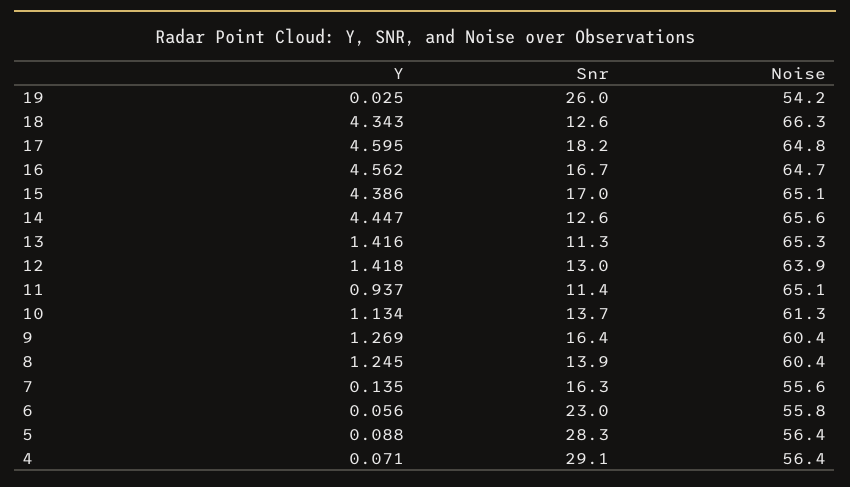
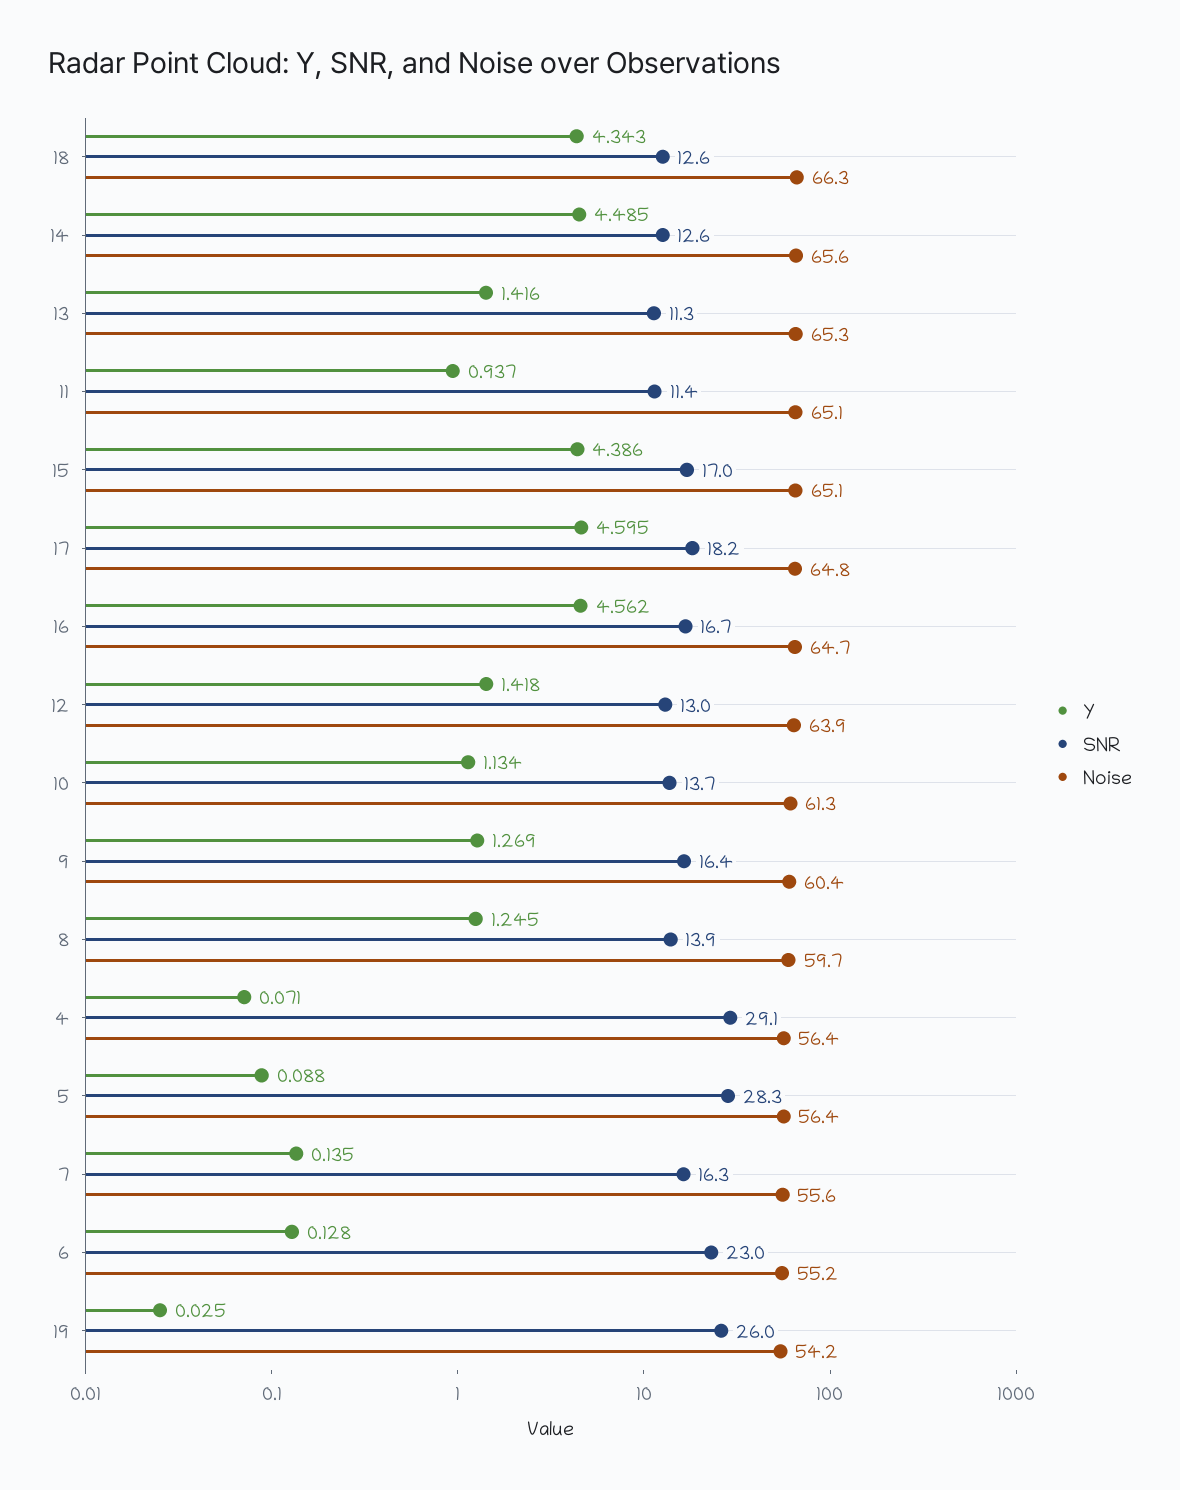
  {
    "Y": {
      "19": 0.025,
      "18": 4.343,
      "17": 4.595,
      "16": 4.562,
      "15": 4.386,
-     "14": 4.447,
+     "14": 4.485,
      "13": 1.416,
      "12": 1.418,
      "11": 0.937,
      "10": 1.134,
      "9": 1.269,
      "8": 1.245,
      "7": 0.135,
-     "6": 0.056,
+     "6": 0.128,
      "5": 0.088,
      "4": 0.071
    },
    "Snr": {
      "19": 26,
      "18": 12.6,
      "17": 18.2,
      "16": 16.7,
      "15": 17,
      "14": 12.6,
      "13": 11.3,
      "12": 13,
      "11": 11.4,
      "10": 13.7,
      "9": 16.4,
      "8": 13.9,
      "7": 16.3,
      "6": 23,
      "5": 28.3,
      "4": 29.1
    },
    "Noise": {
      "19": 54.2,
      "18": 66.3,
      "17": 64.8,
      "16": 64.7,
      "15": 65.1,
      "14": 65.6,
      "13": 65.3,
      "12": 63.9,
      "11": 65.1,
      "10": 61.3,
      "9": 60.4,
-     "8": 60.4,
+     "8": 59.7,
      "7": 55.6,
-     "6": 55.8,
+     "6": 55.2,
      "5": 56.4,
      "4": 56.4
    }
  }

